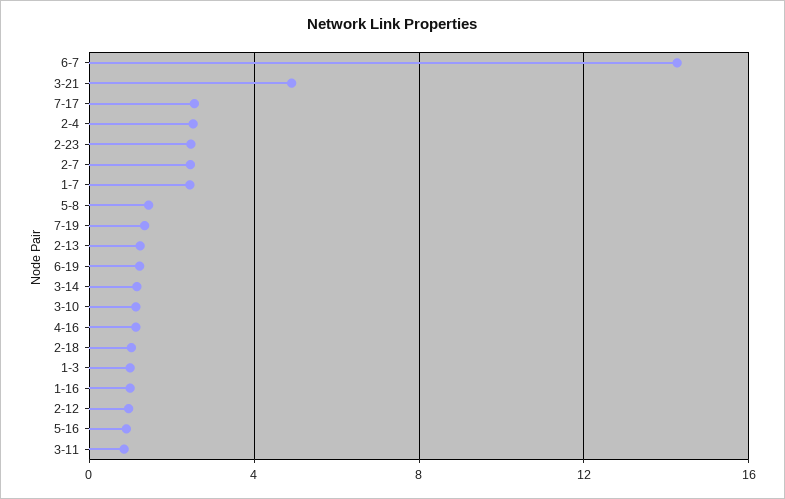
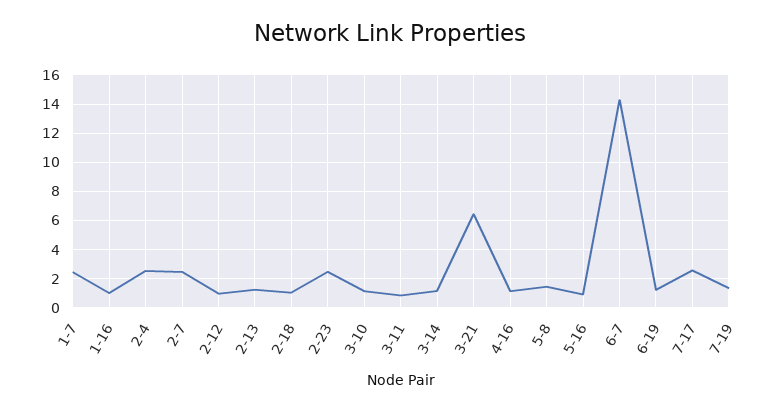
  {
    "6-7": 14.5,
-   "3-21": 5,
+   "3-21": 6.5,
    "7-17": 2.5,
    "2-4": 2.5,
    "2-23": 2.5,
    "2-7": 2.5,
    "1-7": 2.5,
    "5-8": 1.5,
    "7-19": 1.5,
    "2-13": 1,
    "6-19": 1,
    "3-14": 1,
    "3-10": 1,
    "4-16": 1,
    "2-18": 1,
-   "1-3": 1,
    "1-16": 1,
    "2-12": 1,
    "5-16": 1,
    "3-11": 1
  }

